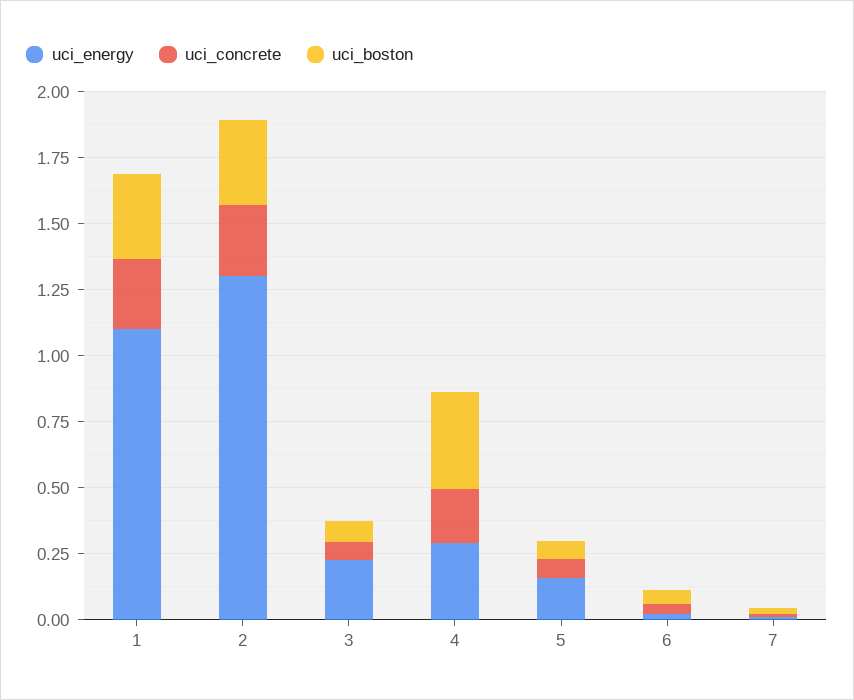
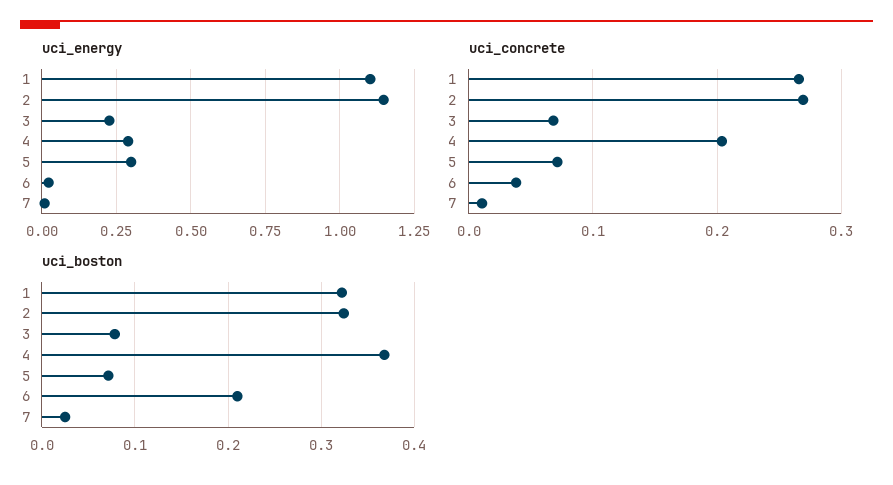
  {
    "uci_energy": {
      "1": 1.1,
-     "2": 1.3,
+     "2": 1.15,
      "3": 0.225,
      "4": 0.3,
-     "5": 0.15,
+     "5": 0.3,
      "6": 0.025,
      "7": 0
    },
    "uci_concrete": {
      "1": 0.27,
      "2": 0.27,
      "3": 0.07,
      "4": 0.2,
      "5": 0.07,
      "6": 0.04,
      "7": 0.01
    },
    "uci_boston": {
      "1": 0.32,
      "2": 0.32,
      "3": 0.08,
      "4": 0.37,
      "5": 0.07,
-     "6": 0.05,
+     "6": 0.21,
      "7": 0.03
    }
  }

